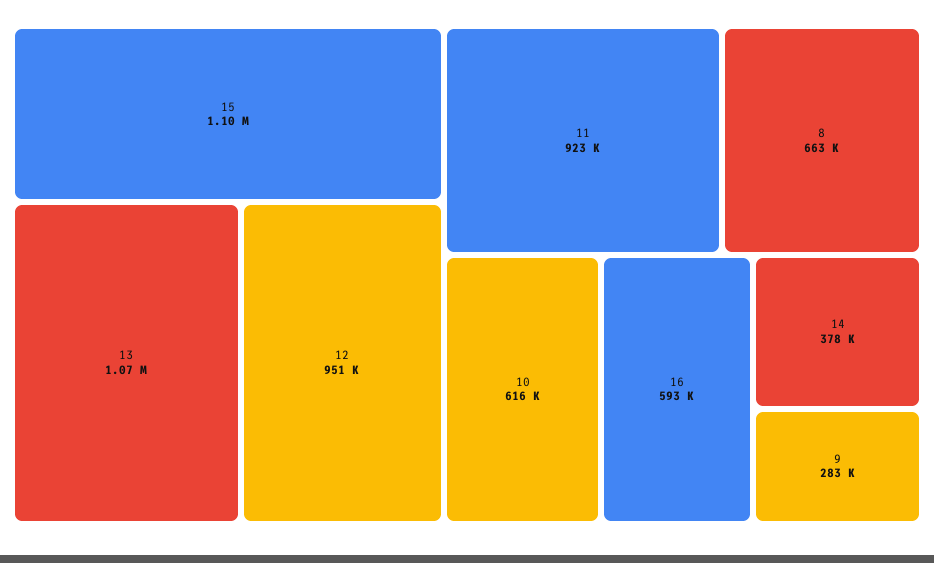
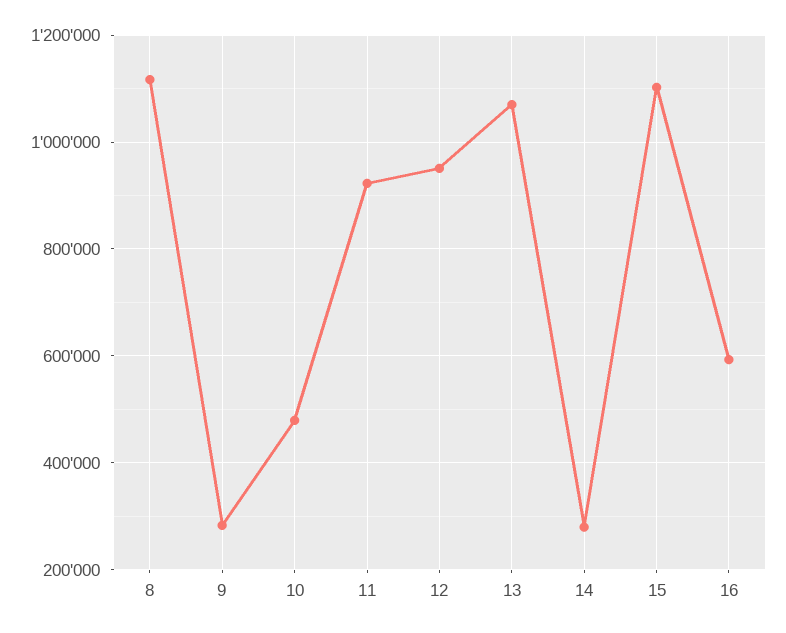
  {
    "15": 1100000,
    "13": 1070000,
    "12": 951000,
    "11": 923000,
-   "8": 663000,
+   "8": 1120000,
-   "10": 616000,
+   "10": 480000,
    "16": 593000,
-   "14": 378000,
+   "14": 280000,
    "9": 283000
  }

